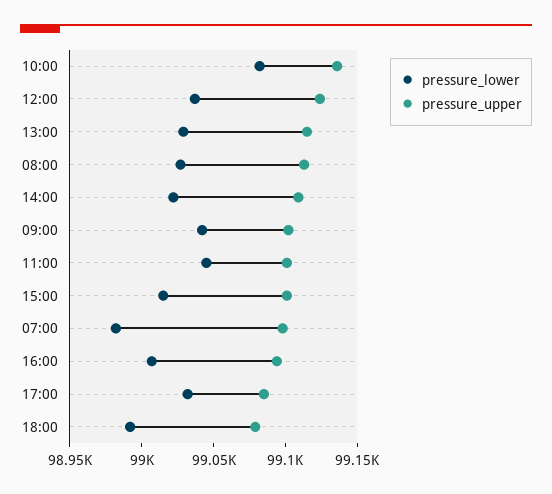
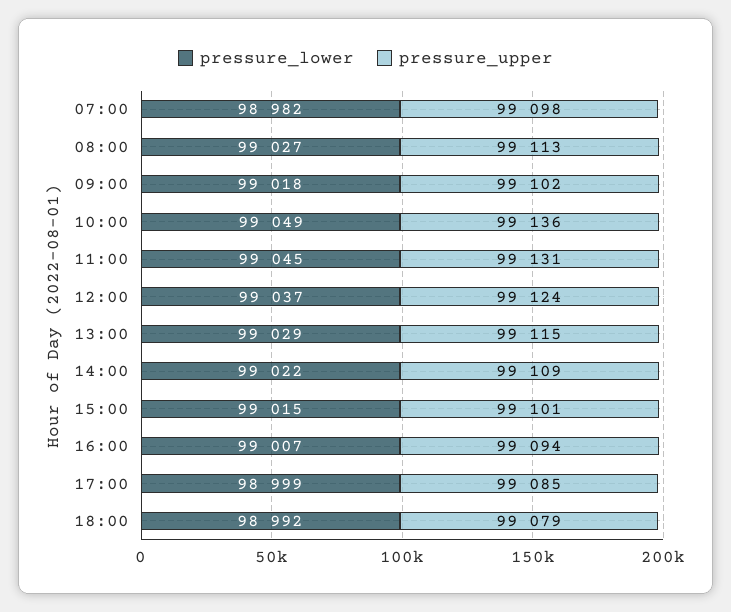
  {
    "pressure_lower": {
-     "10:00": 99080,
+     "10:00": 99049,
      "12:00": 99037,
      "13:00": 99029,
      "08:00": 99027,
      "14:00": 99022,
-     "09:00": 99040,
+     "09:00": 99018,
      "11:00": 99045,
      "15:00": 99015,
      "07:00": 98982,
      "16:00": 99007,
-     "17:00": 99030,
+     "17:00": 98999,
      "18:00": 98992
    },
    "pressure_upper": {
      "10:00": 99136,
      "12:00": 99124,
      "13:00": 99115,
      "08:00": 99113,
      "14:00": 99109,
      "09:00": 99102,
-     "11:00": 99100,
+     "11:00": 99131,
      "15:00": 99101,
      "07:00": 99098,
      "16:00": 99094,
      "17:00": 99085,
      "18:00": 99079
    }
  }

